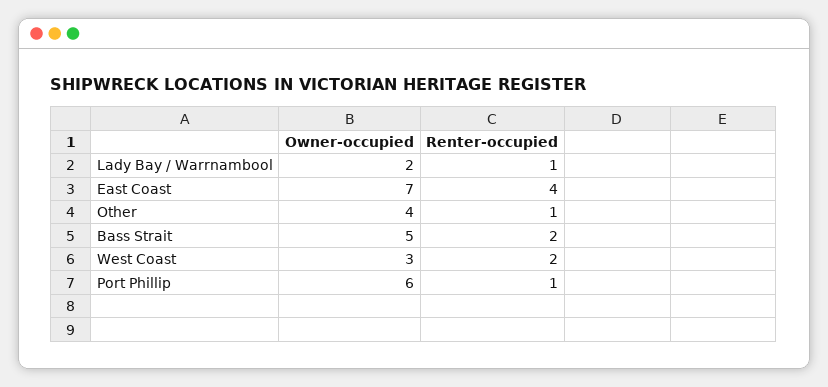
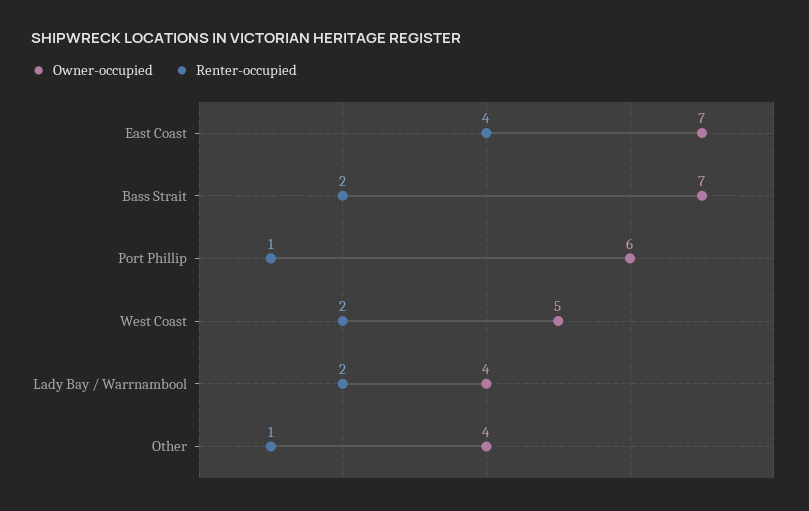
  {
    "Owner-occupied": {
-     "Lady Bay / Warrnambool": 2,
+     "Lady Bay / Warrnambool": 4,
      "East Coast": 7,
      "Other": 4,
-     "Bass Strait": 5,
+     "Bass Strait": 7,
-     "West Coast": 3,
+     "West Coast": 5,
      "Port Phillip": 6
    },
    "Renter-occupied": {
-     "Lady Bay / Warrnambool": 1,
+     "Lady Bay / Warrnambool": 2,
      "East Coast": 4,
      "Other": 1,
      "Bass Strait": 2,
      "West Coast": 2,
      "Port Phillip": 1
    }
  }

